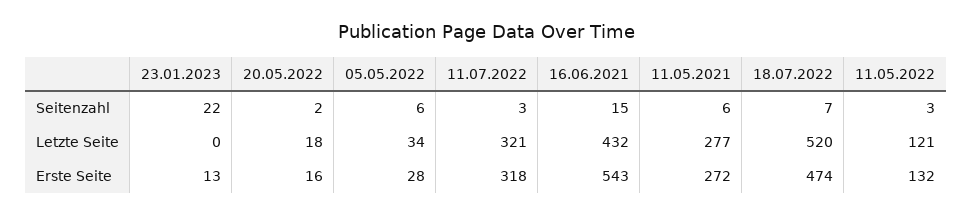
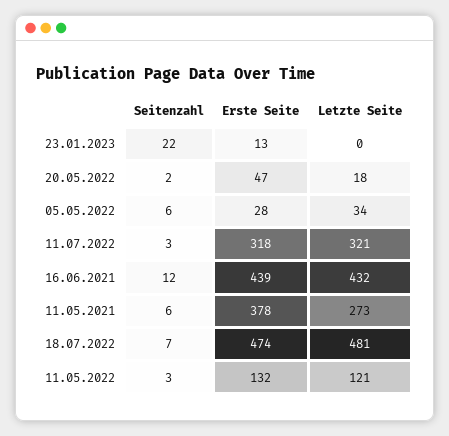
  {
    "23.01.2023": {
      "Seitenzahl": 22,
      "Letzte Seite": 0,
      "Erste Seite": 13
    },
    "20.05.2022": {
      "Seitenzahl": 2,
      "Letzte Seite": 18,
-     "Erste Seite": 16
+     "Erste Seite": 47
    },
    "05.05.2022": {
      "Seitenzahl": 6,
      "Letzte Seite": 34,
      "Erste Seite": 28
    },
    "11.07.2022": {
      "Seitenzahl": 3,
      "Letzte Seite": 321,
      "Erste Seite": 318
    },
    "16.06.2021": {
-     "Seitenzahl": 15,
+     "Seitenzahl": 12,
      "Letzte Seite": 432,
-     "Erste Seite": 543
+     "Erste Seite": 439
    },
    "11.05.2021": {
      "Seitenzahl": 6,
-     "Letzte Seite": 277,
+     "Letzte Seite": 273,
-     "Erste Seite": 272
+     "Erste Seite": 378
    },
    "18.07.2022": {
      "Seitenzahl": 7,
-     "Letzte Seite": 520,
+     "Letzte Seite": 481,
      "Erste Seite": 474
    },
    "11.05.2022": {
      "Seitenzahl": 3,
      "Letzte Seite": 121,
      "Erste Seite": 132
    }
  }

